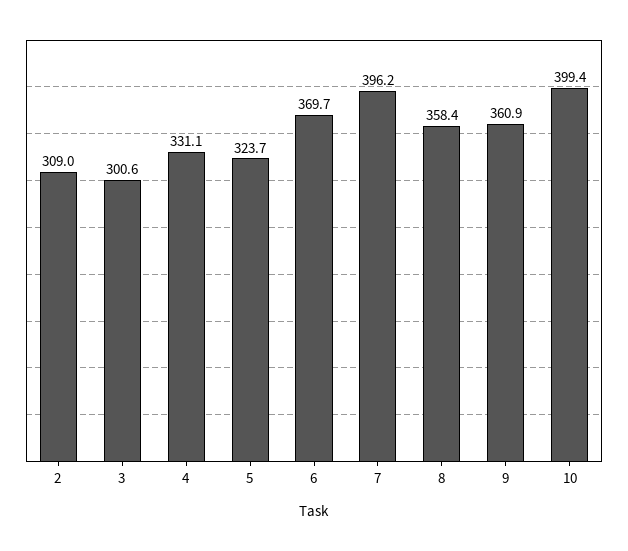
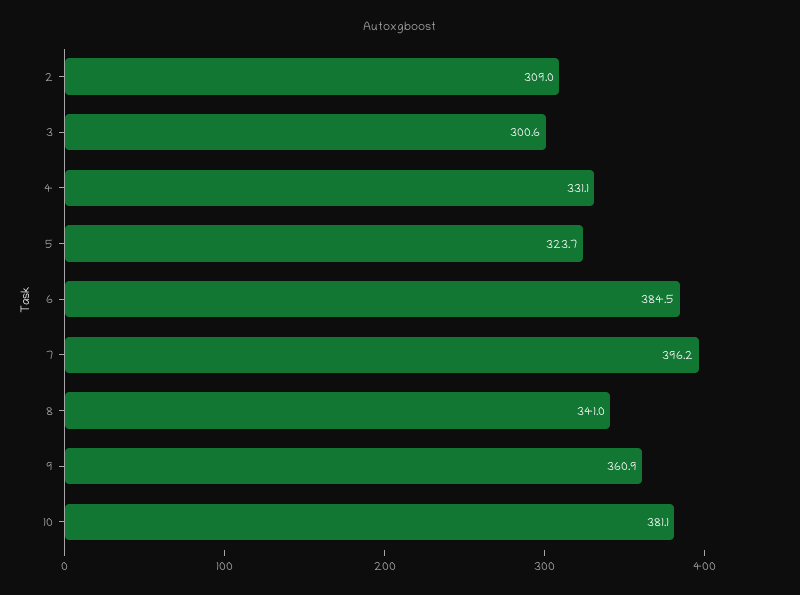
  {
    "2": 309,
    "3": 300.6,
    "4": 331.1,
    "5": 323.7,
-   "6": 369.7,
+   "6": 384.5,
    "7": 396.2,
-   "8": 358.4,
+   "8": 341,
    "9": 360.9,
-   "10": 399.4
+   "10": 381.1
  }

